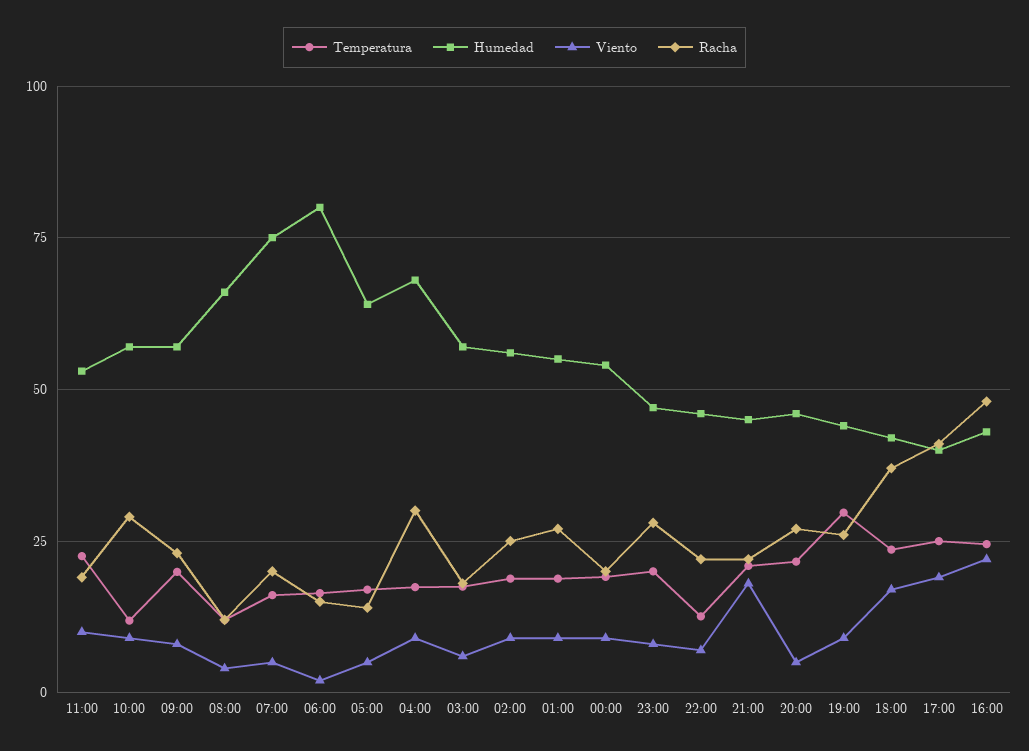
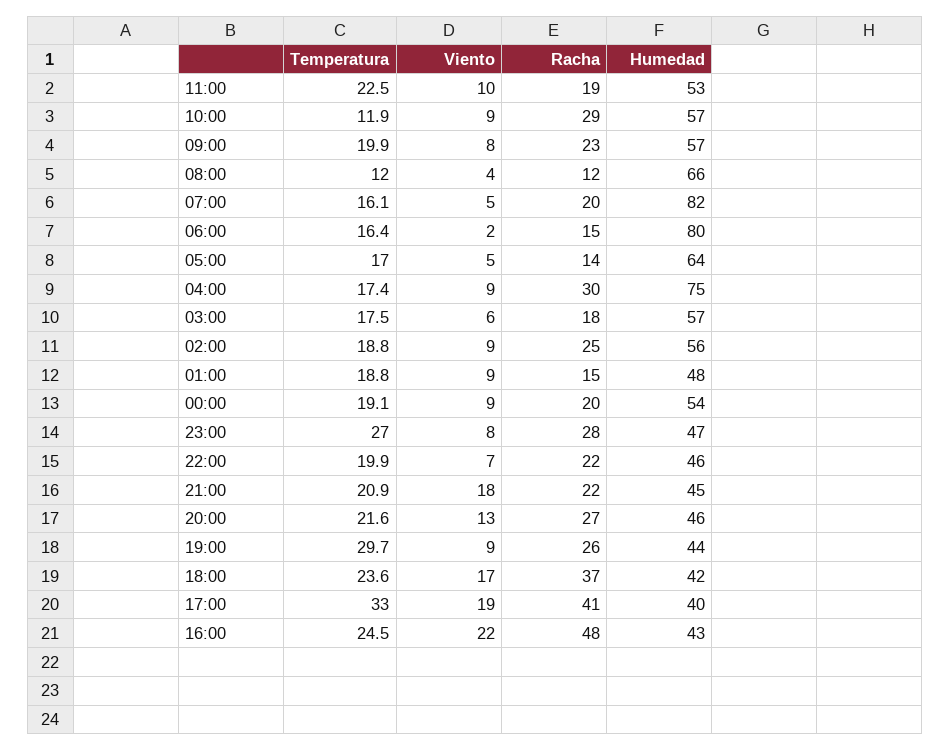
  {
    "Temperatura": {
      "11:00": 22.5,
      "10:00": 11.9,
      "09:00": 19.9,
      "08:00": 12,
      "07:00": 16.1,
      "06:00": 16.4,
      "05:00": 17,
      "04:00": 17.4,
      "03:00": 17.5,
      "02:00": 18.8,
      "01:00": 18.8,
      "00:00": 19.1,
-     "23:00": 20,
+     "23:00": 27,
-     "22:00": 12.5,
+     "22:00": 19.9,
      "21:00": 20.9,
      "20:00": 21.6,
      "19:00": 29.7,
      "18:00": 23.6,
-     "17:00": 25,
+     "17:00": 33,
      "16:00": 24.5
    },
    "Humedad": {
      "11:00": 53,
      "10:00": 57,
      "09:00": 57,
      "08:00": 66,
-     "07:00": 75,
+     "07:00": 82,
      "06:00": 80,
      "05:00": 64,
-     "04:00": 67.5,
+     "04:00": 75,
      "03:00": 57,
      "02:00": 56,
-     "01:00": 55,
+     "01:00": 48,
      "00:00": 54,
      "23:00": 47,
      "22:00": 46,
      "21:00": 45,
      "20:00": 46,
      "19:00": 44,
      "18:00": 42,
      "17:00": 40,
      "16:00": 43
    },
    "Viento": {
      "11:00": 10,
      "10:00": 9,
      "09:00": 8,
      "08:00": 4,
      "07:00": 5,
      "06:00": 2,
      "05:00": 5,
      "04:00": 9,
      "03:00": 6,
      "02:00": 9,
      "01:00": 9,
      "00:00": 9,
      "23:00": 8,
      "22:00": 7,
      "21:00": 18,
-     "20:00": 5,
+     "20:00": 13,
      "19:00": 9,
      "18:00": 17,
      "17:00": 19,
      "16:00": 22
    },
    "Racha": {
      "11:00": 19,
      "10:00": 29,
      "09:00": 23,
      "08:00": 12,
      "07:00": 20,
      "06:00": 15,
      "05:00": 14,
      "04:00": 30,
      "03:00": 18,
      "02:00": 25,
-     "01:00": 27.5,
+     "01:00": 15,
      "00:00": 20,
      "23:00": 28,
      "22:00": 22,
      "21:00": 22,
      "20:00": 27,
      "19:00": 26,
      "18:00": 37,
      "17:00": 41,
      "16:00": 48
    }
  }

